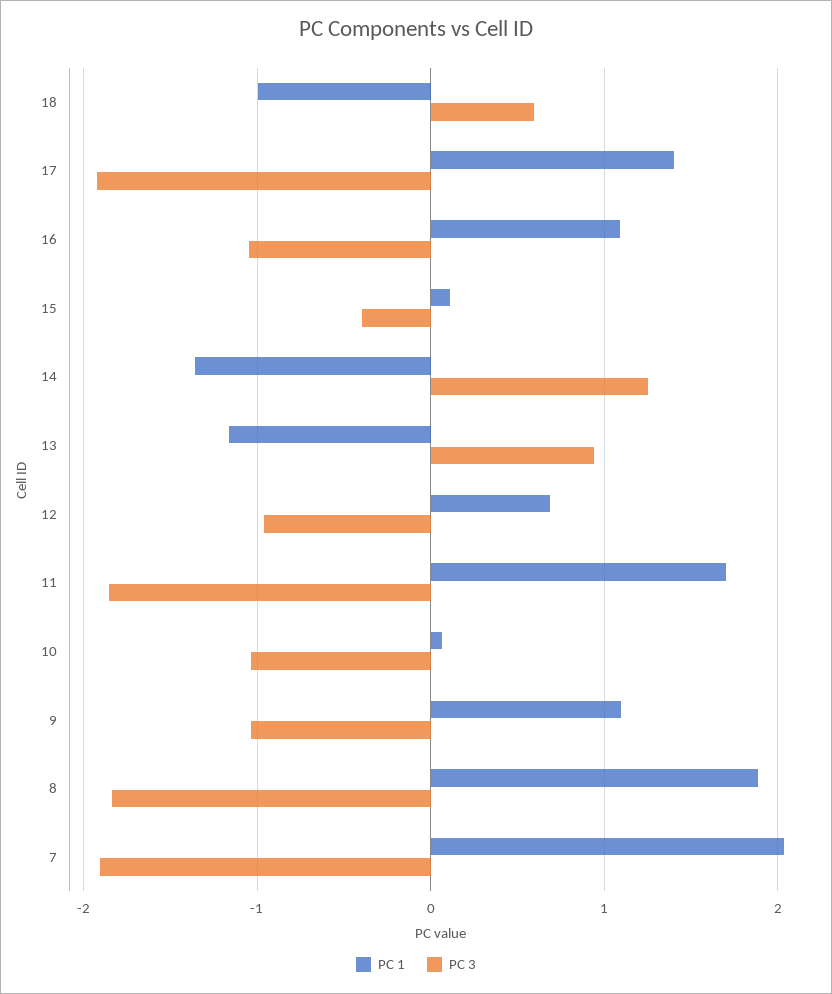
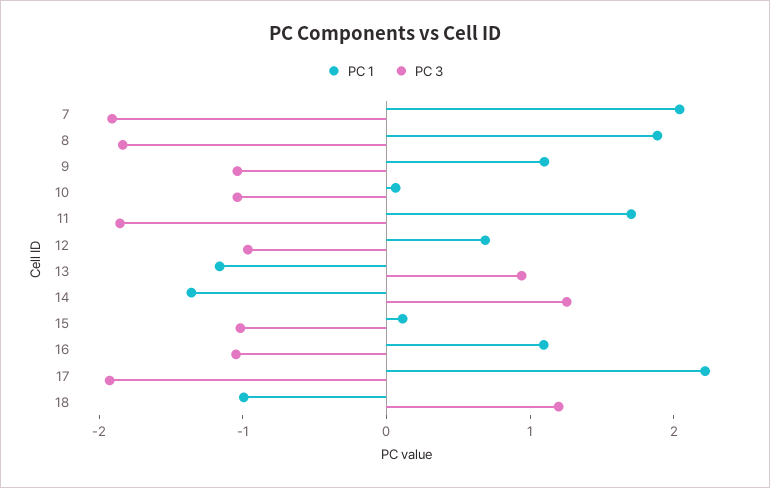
  {
    "PC 1": {
      "18": -1,
-     "17": 1.4,
+     "17": 2.2,
      "16": 1.1,
      "15": 0.1,
      "14": -1.4,
      "13": -1.2,
      "12": 0.7,
      "11": 1.7,
      "10": 0.1,
      "9": 1.1,
      "8": 1.9,
      "7": 2
    },
    "PC 3": {
-     "18": 0.6,
+     "18": 1.2,
      "17": -1.9,
      "16": -1,
-     "15": -0.4,
+     "15": -1,
      "14": 1.3,
      "13": 0.9,
      "12": -1,
      "11": -1.9,
      "10": -1,
      "9": -1,
      "8": -1.8,
      "7": -1.9
    }
  }

